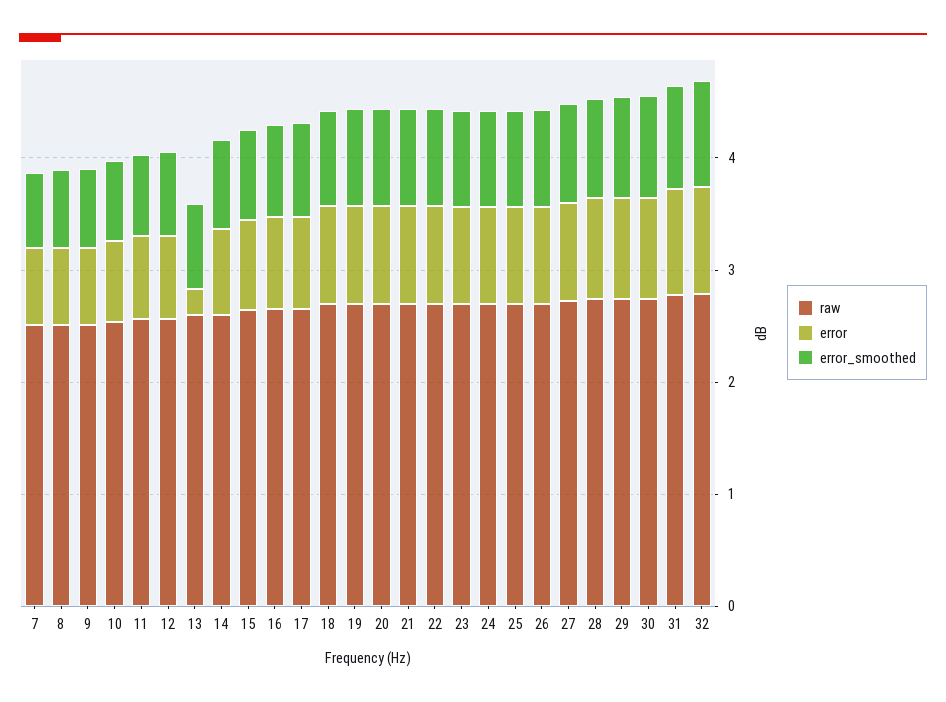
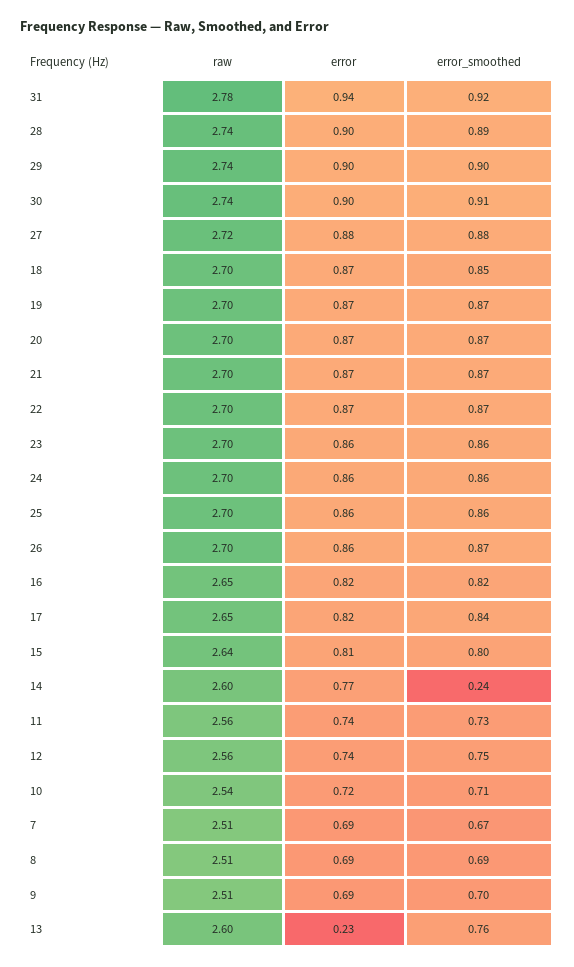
  {
    "raw": {
      "7": 2.51,
      "8": 2.51,
      "9": 2.51,
      "10": 2.54,
      "11": 2.56,
      "12": 2.56,
      "13": 2.6,
      "14": 2.6,
      "15": 2.64,
      "16": 2.65,
      "17": 2.65,
      "18": 2.7,
      "19": 2.7,
      "20": 2.7,
      "21": 2.7,
      "22": 2.7,
      "23": 2.7,
      "24": 2.7,
      "25": 2.7,
      "26": 2.7,
      "27": 2.72,
      "28": 2.74,
      "29": 2.74,
      "30": 2.74,
-     "31": 2.78,
+     "31": 2.78
-     "32": 2.8
    },
    "error": {
      "7": 0.69,
      "8": 0.69,
      "9": 0.69,
      "10": 0.72,
      "11": 0.74,
      "12": 0.74,
      "13": 0.23,
      "14": 0.77,
      "15": 0.81,
      "16": 0.82,
      "17": 0.82,
      "18": 0.87,
      "19": 0.87,
      "20": 0.87,
      "21": 0.87,
      "22": 0.87,
      "23": 0.86,
      "24": 0.86,
      "25": 0.86,
      "26": 0.86,
      "27": 0.88,
      "28": 0.9,
      "29": 0.9,
      "30": 0.9,
-     "31": 0.94,
+     "31": 0.94
-     "32": 1
    },
    "error_smoothed": {
      "7": 0.67,
      "8": 0.69,
      "9": 0.7,
      "10": 0.71,
      "11": 0.73,
      "12": 0.75,
      "13": 0.76,
-     "14": 0.8,
+     "14": 0.24,
      "15": 0.8,
      "16": 0.82,
      "17": 0.84,
      "18": 0.85,
      "19": 0.87,
      "20": 0.87,
      "21": 0.87,
      "22": 0.87,
      "23": 0.86,
      "24": 0.86,
      "25": 0.86,
      "26": 0.87,
      "27": 0.88,
      "28": 0.89,
      "29": 0.9,
      "30": 0.91,
-     "31": 0.92,
+     "31": 0.92
-     "32": 1
    }
  }

